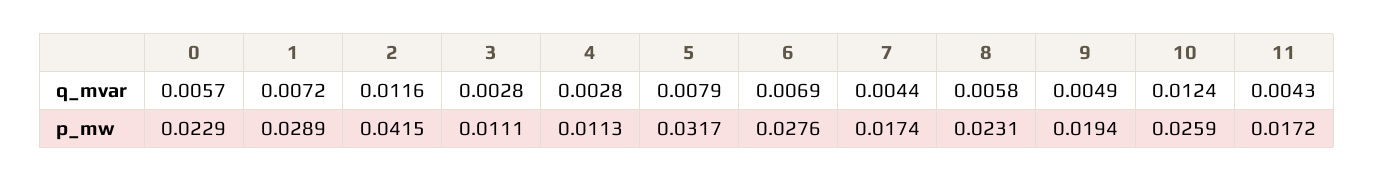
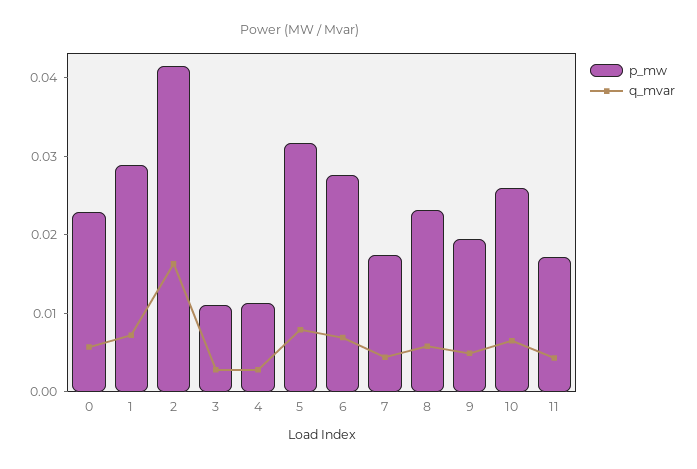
  {
    "q_mvar": {
      "0": 0.0057,
      "1": 0.0072,
-     "2": 0.0116,
+     "2": 0.016,
      "3": 0.0028,
      "4": 0.0028,
      "5": 0.0079,
      "6": 0.0069,
      "7": 0.0044,
      "8": 0.0058,
      "9": 0.0049,
-     "10": 0.0124,
+     "10": 0.006,
      "11": 0.0043
    },
    "p_mw": {
      "0": 0.0229,
      "1": 0.0289,
      "2": 0.0415,
      "3": 0.0111,
      "4": 0.0113,
      "5": 0.0317,
      "6": 0.0276,
      "7": 0.0174,
      "8": 0.0231,
      "9": 0.0194,
      "10": 0.0259,
      "11": 0.0172
    }
  }

